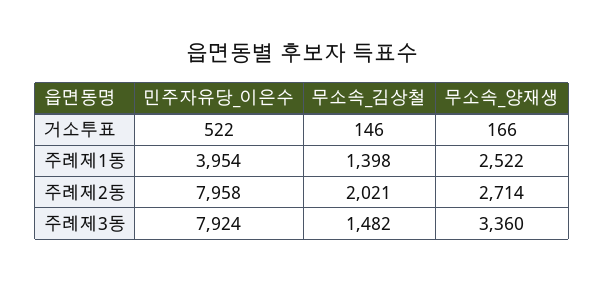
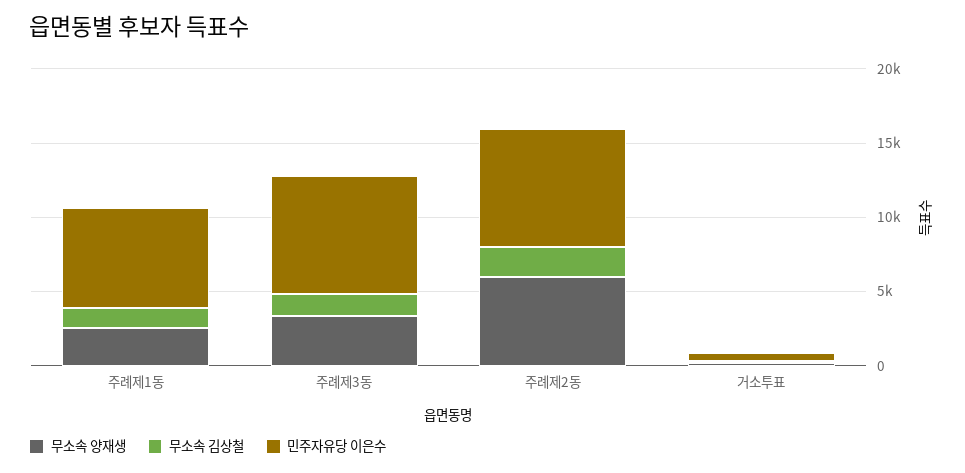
  {
    "민주자유당_이은수": {
      "거소투표": 522,
-     "주례제1동": 3954,
+     "주례제1동": 7000,
      "주례제2동": 7958,
      "주례제3동": 7924
    },
    "무소속_김상철": {
      "거소투표": 146,
      "주례제1동": 1398,
      "주례제2동": 2021,
      "주례제3동": 1482
    },
    "무소속_양재생": {
      "거소투표": 166,
      "주례제1동": 2522,
-     "주례제2동": 2714,
+     "주례제2동": 6000,
      "주례제3동": 3360
    }
  }

